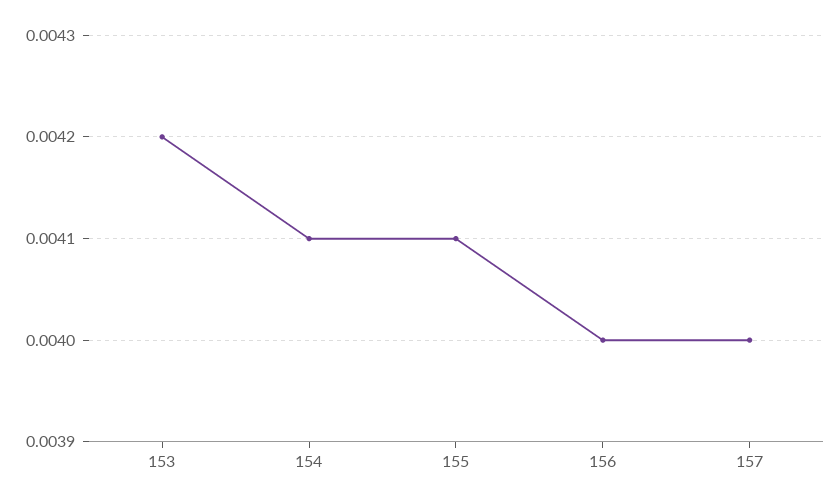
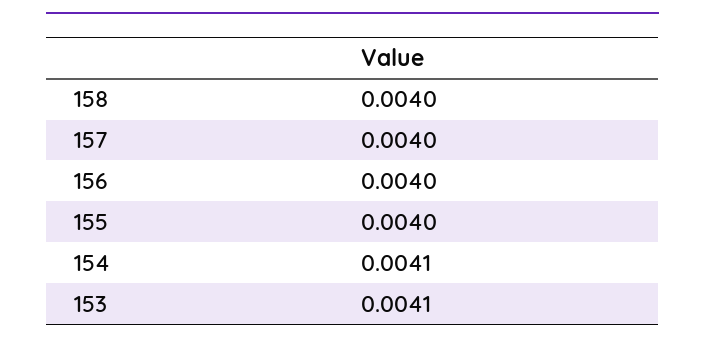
  {
-   "153": 0.0042,
+   "153": 0.0041,
    "154": 0.0041,
-   "155": 0.0041,
+   "155": 0.004,
    "156": 0.004,
-   "157": 0.004
+   "157": 0.004,
+   "158": 0.004
  }

